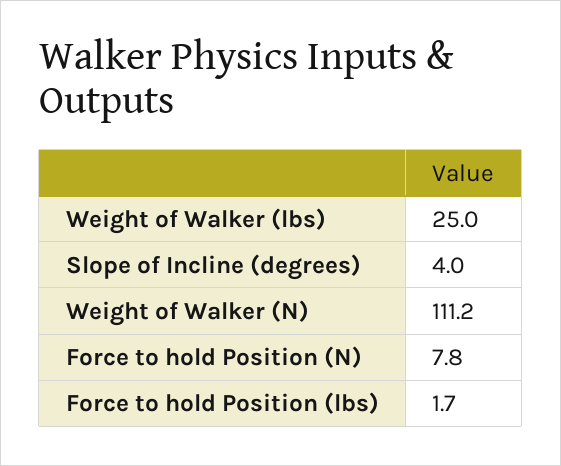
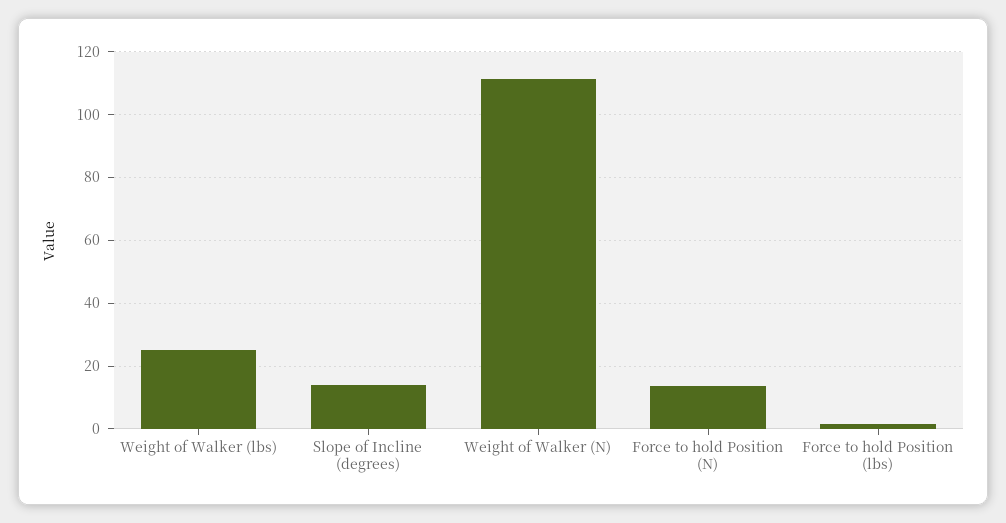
  {
    "Weight of Walker (lbs)": 25,
-   "Slope of Incline (degrees)": 4,
+   "Slope of Incline (degrees)": 14,
    "Weight of Walker (N)": 111.2,
-   "Force to hold Position (N)": 7.8,
+   "Force to hold Position (N)": 14,
    "Force to hold Position (lbs)": 1.7
  }

